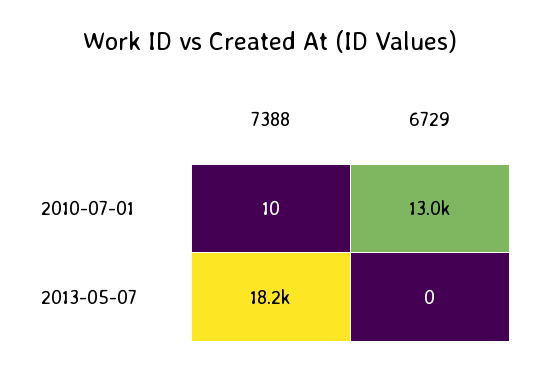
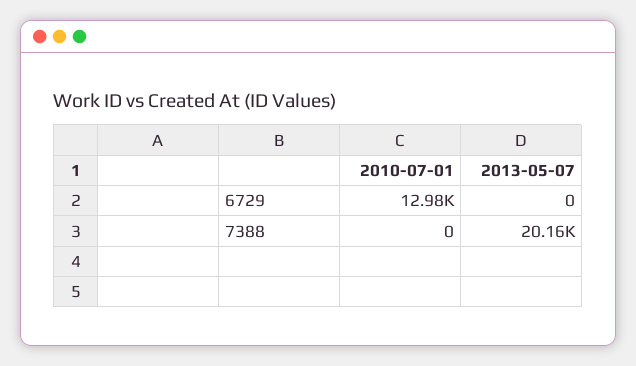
  {
    "7388": {
-     "2010-07-01": 10,
+     "2010-07-01": 0,
-     "2013-05-07": 18200
+     "2013-05-07": 20160
    },
    "6729": {
      "2010-07-01": 12980,
      "2013-05-07": 0
    }
  }

